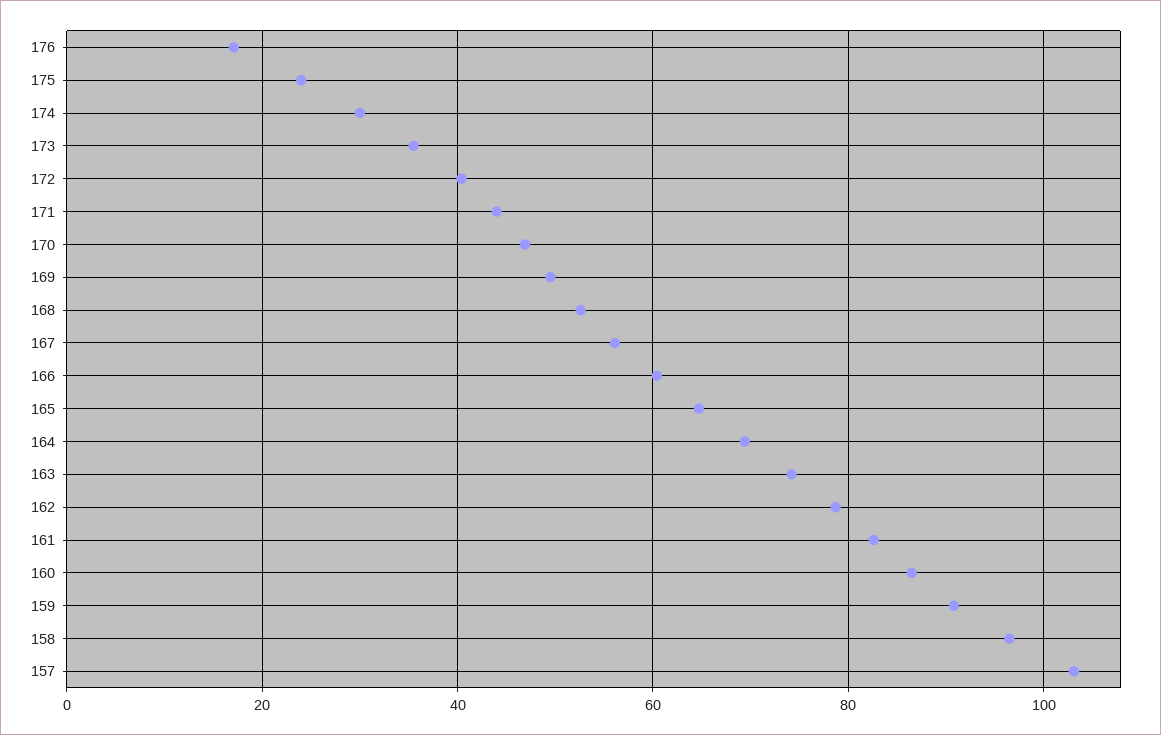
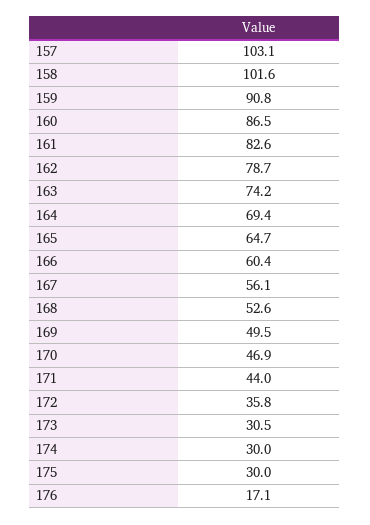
  {
    "176": 17.1,
-   "175": 24,
+   "175": 30,
    "174": 30,
-   "173": 36,
+   "173": 30.5,
-   "172": 40,
+   "172": 35.8,
    "171": 44,
    "170": 46.9,
    "169": 49.5,
    "168": 52.6,
    "167": 56.1,
    "166": 60.4,
    "165": 64.7,
    "164": 69.4,
    "163": 74.2,
    "162": 78.7,
    "161": 82.6,
    "160": 86.5,
    "159": 90.8,
-   "158": 96,
+   "158": 101.6,
    "157": 103.1
  }

